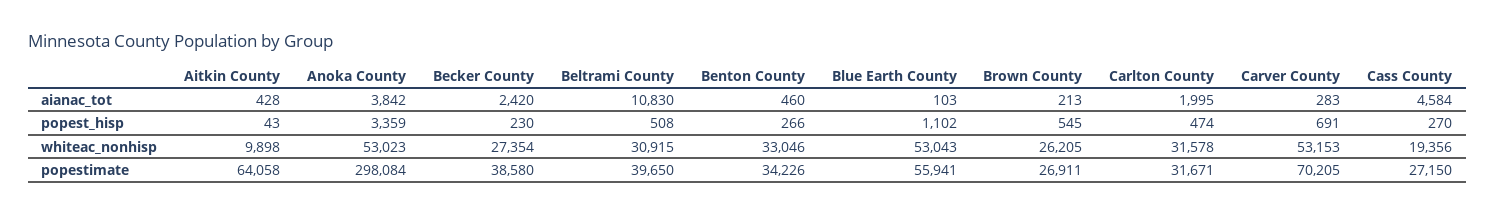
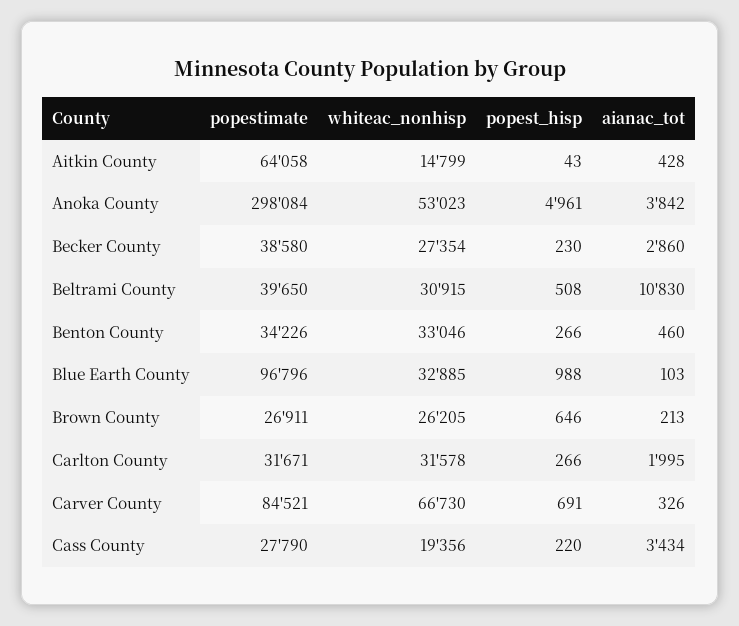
  {
    "Aitkin County": {
      "aianac_tot": 428,
      "popest_hisp": 43,
-     "whiteac_nonhisp": 9898,
+     "whiteac_nonhisp": 14799,
      "popestimate": 64058
    },
    "Anoka County": {
      "aianac_tot": 3842,
-     "popest_hisp": 3359,
+     "popest_hisp": 4961,
      "whiteac_nonhisp": 53023,
      "popestimate": 298084
    },
    "Becker County": {
-     "aianac_tot": 2420,
+     "aianac_tot": 2860,
      "popest_hisp": 230,
      "whiteac_nonhisp": 27354,
      "popestimate": 38580
    },
    "Beltrami County": {
      "aianac_tot": 10830,
      "popest_hisp": 508,
      "whiteac_nonhisp": 30915,
      "popestimate": 39650
    },
    "Benton County": {
      "aianac_tot": 460,
      "popest_hisp": 266,
      "whiteac_nonhisp": 33046,
      "popestimate": 34226
    },
    "Blue Earth County": {
      "aianac_tot": 103,
-     "popest_hisp": 1102,
+     "popest_hisp": 988,
-     "whiteac_nonhisp": 53043,
+     "whiteac_nonhisp": 32885,
-     "popestimate": 55941
+     "popestimate": 96796
    },
    "Brown County": {
      "aianac_tot": 213,
-     "popest_hisp": 545,
+     "popest_hisp": 646,
      "whiteac_nonhisp": 26205,
      "popestimate": 26911
    },
    "Carlton County": {
      "aianac_tot": 1995,
-     "popest_hisp": 474,
+     "popest_hisp": 266,
      "whiteac_nonhisp": 31578,
      "popestimate": 31671
    },
    "Carver County": {
-     "aianac_tot": 283,
+     "aianac_tot": 326,
      "popest_hisp": 691,
-     "whiteac_nonhisp": 53153,
+     "whiteac_nonhisp": 66730,
-     "popestimate": 70205
+     "popestimate": 84521
    },
    "Cass County": {
-     "aianac_tot": 4584,
+     "aianac_tot": 3434,
-     "popest_hisp": 270,
+     "popest_hisp": 220,
      "whiteac_nonhisp": 19356,
-     "popestimate": 27150
+     "popestimate": 27790
    }
  }

